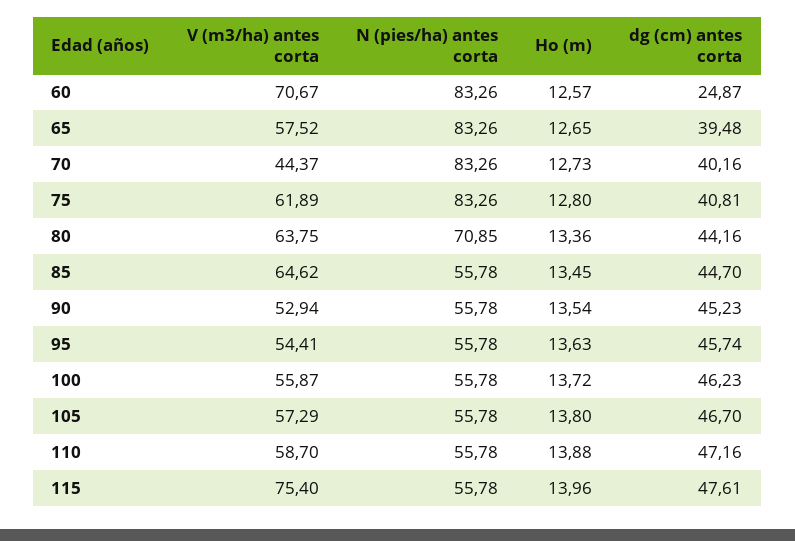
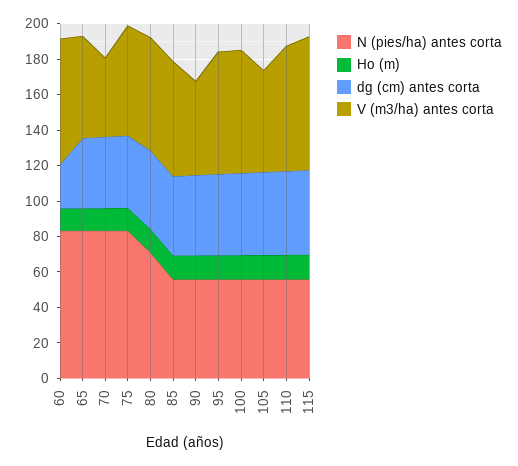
  {
    "V (m3/ha) antes corta": {
      "60": 70.67,
      "65": 57.52,
      "70": 44.37,
      "75": 61.89,
      "80": 63.75,
      "85": 64.62,
      "90": 52.94,
-     "95": 54.41,
+     "95": 70,
-     "100": 55.87,
+     "100": 70,
      "105": 57.29,
-     "110": 58.7,
+     "110": 70,
      "115": 75.4
    },
    "N (pies/ha) antes corta": {
      "60": 83.26,
      "65": 83.26,
      "70": 83.26,
      "75": 83.26,
      "80": 70.85,
      "85": 55.78,
      "90": 55.78,
      "95": 55.78,
      "100": 55.78,
      "105": 55.78,
      "110": 55.78,
      "115": 55.78
    },
    "Ho (m)": {
      "60": 12.57,
      "65": 12.65,
      "70": 12.73,
      "75": 12.8,
      "80": 13.36,
      "85": 13.45,
      "90": 13.54,
      "95": 13.63,
      "100": 13.72,
      "105": 13.8,
      "110": 13.88,
      "115": 13.96
    },
    "dg (cm) antes corta": {
      "60": 24.87,
      "65": 39.48,
      "70": 40.16,
      "75": 40.81,
      "80": 44.16,
      "85": 44.7,
      "90": 45.23,
      "95": 45.74,
      "100": 46.23,
      "105": 46.7,
      "110": 47.16,
      "115": 47.61
    }
  }

